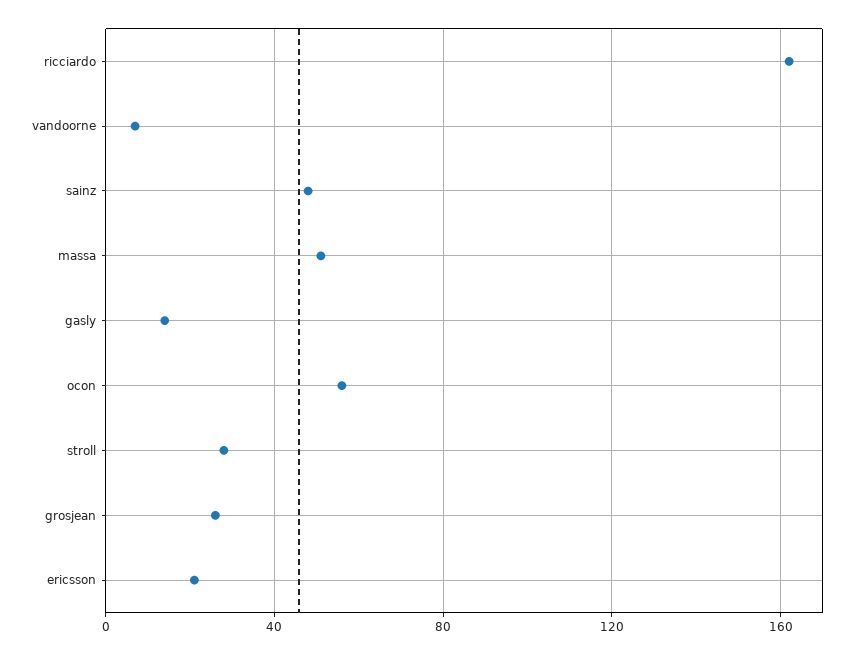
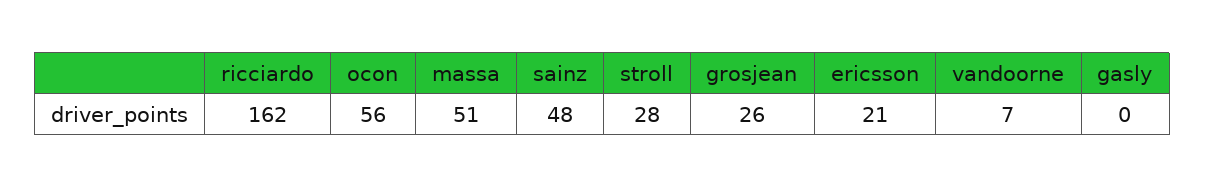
  {
    "ricciardo": 162,
    "vandoorne": 7,
    "sainz": 48,
    "massa": 51,
-   "gasly": 15,
+   "gasly": 0,
    "ocon": 56,
    "stroll": 28,
    "grosjean": 26,
    "ericsson": 21
  }

